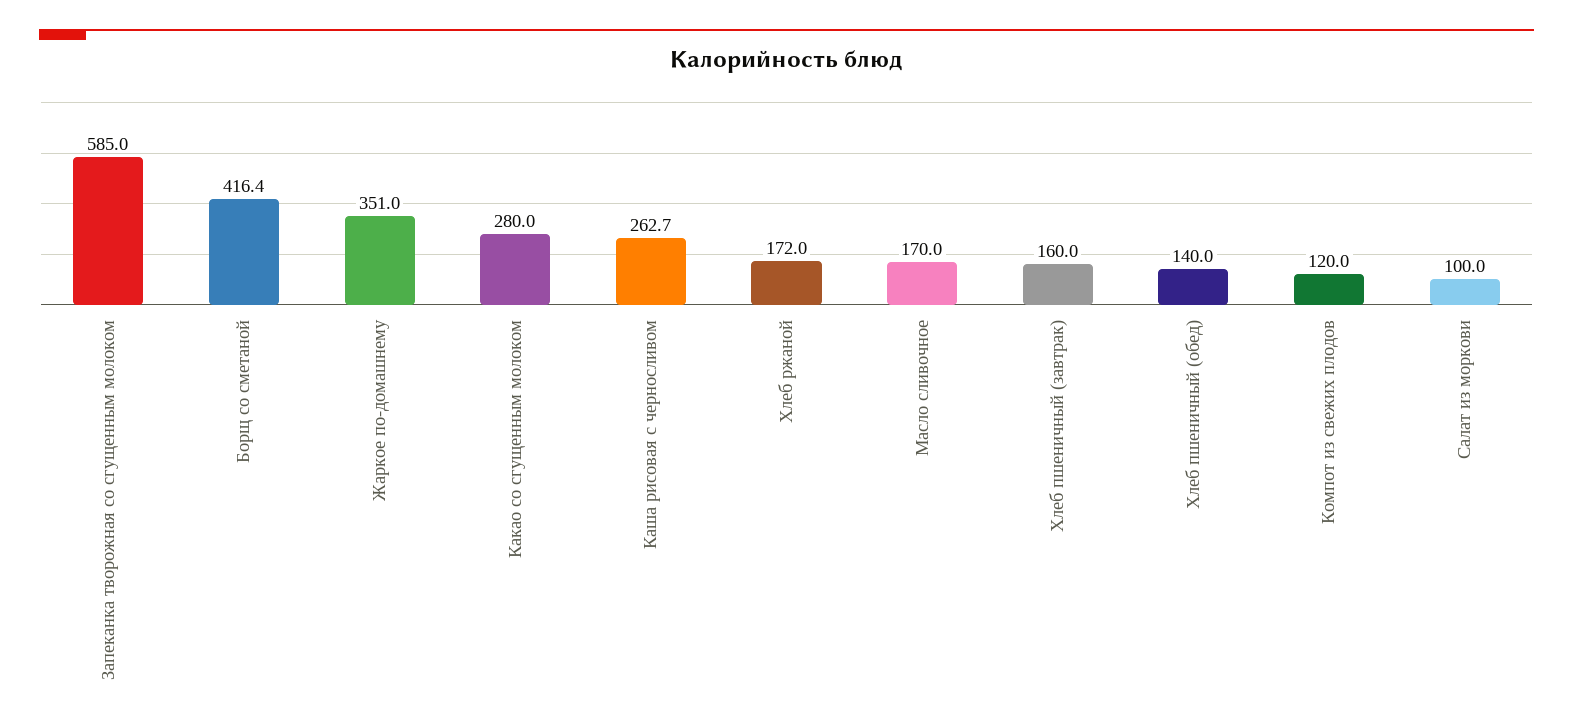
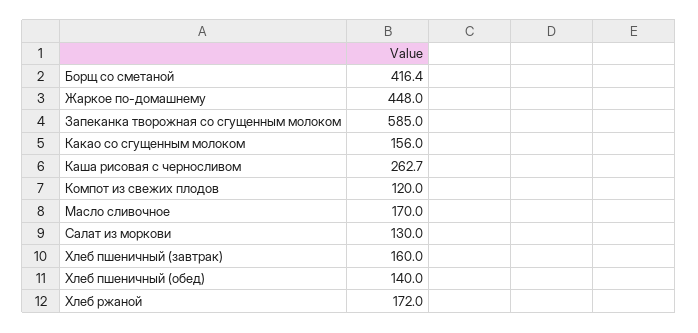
  {
    "Запеканка творожная со сгущенным молоком": 585,
    "Борщ со сметаной": 416.4,
-   "Жаркое по-домашнему": 351,
+   "Жаркое по-домашнему": 448,
-   "Какао со сгущенным молоком": 280,
+   "Какао со сгущенным молоком": 156,
    "Каша рисовая с черносливом": 262.7,
    "Хлеб ржаной": 172,
    "Масло сливочное": 170,
    "Хлеб пшеничный (завтрак)": 160,
    "Хлеб пшеничный (обед)": 140,
    "Компот из свежих плодов": 120,
-   "Салат из моркови": 100
+   "Салат из моркови": 130
  }

